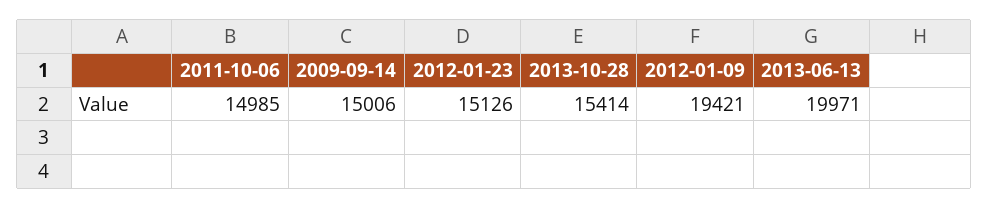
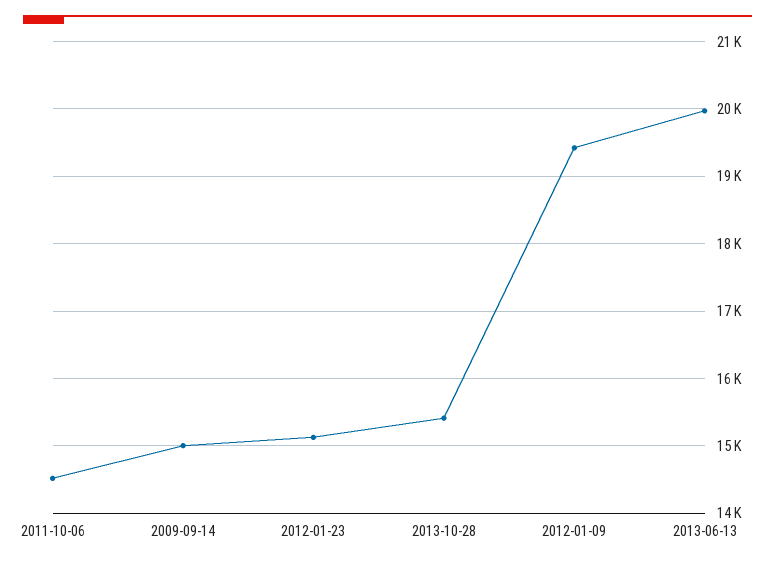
  {
-   "2011-10-06": 14985,
+   "2011-10-06": 14500,
    "2009-09-14": 15006,
    "2012-01-23": 15126,
    "2013-10-28": 15414,
    "2012-01-09": 19421,
    "2013-06-13": 19971
  }

